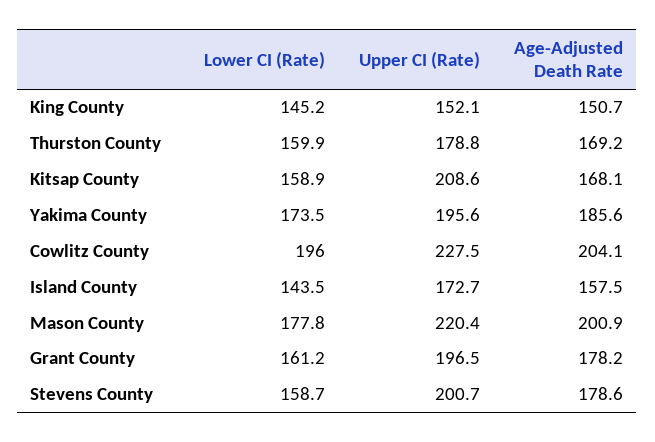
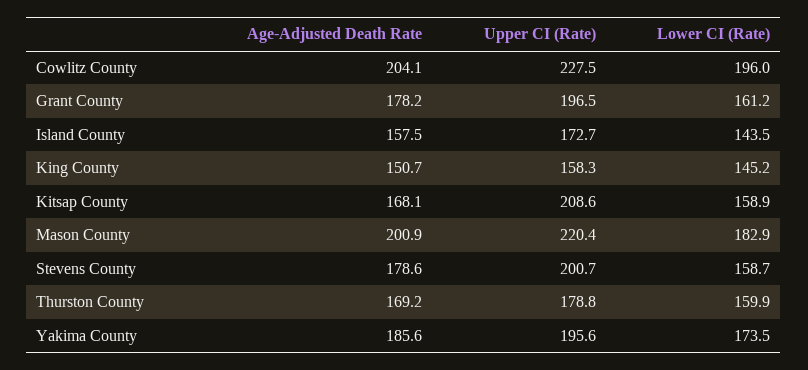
  {
    "Lower CI (Rate)": {
      "King County": 145.2,
      "Thurston County": 159.9,
      "Kitsap County": 158.9,
      "Yakima County": 173.5,
      "Cowlitz County": 196,
      "Island County": 143.5,
-     "Mason County": 177.8,
+     "Mason County": 182.9,
      "Grant County": 161.2,
      "Stevens County": 158.7
    },
    "Upper CI (Rate)": {
-     "King County": 152.1,
+     "King County": 158.3,
      "Thurston County": 178.8,
      "Kitsap County": 208.6,
      "Yakima County": 195.6,
      "Cowlitz County": 227.5,
      "Island County": 172.7,
      "Mason County": 220.4,
      "Grant County": 196.5,
      "Stevens County": 200.7
    },
    "Age-Adjusted Death Rate": {
      "King County": 150.7,
      "Thurston County": 169.2,
      "Kitsap County": 168.1,
      "Yakima County": 185.6,
      "Cowlitz County": 204.1,
      "Island County": 157.5,
      "Mason County": 200.9,
      "Grant County": 178.2,
      "Stevens County": 178.6
    }
  }

